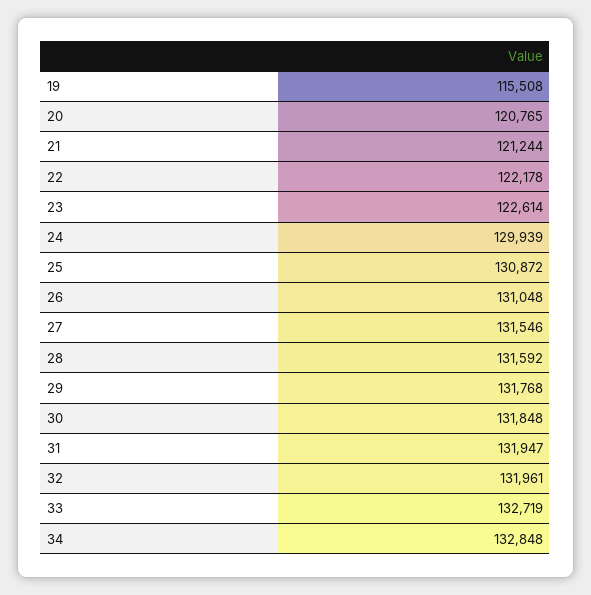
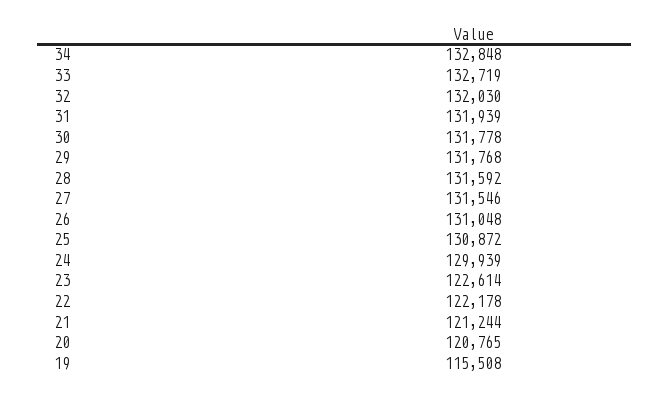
  {
    "19": 115508,
    "20": 120765,
    "21": 121244,
    "22": 122178,
    "23": 122614,
    "24": 129939,
    "25": 130872,
    "26": 131048,
    "27": 131546,
    "28": 131592,
    "29": 131768,
-   "30": 131848,
+   "30": 131778,
-   "31": 131947,
+   "31": 131939,
-   "32": 131961,
+   "32": 132030,
    "33": 132719,
    "34": 132848
  }

